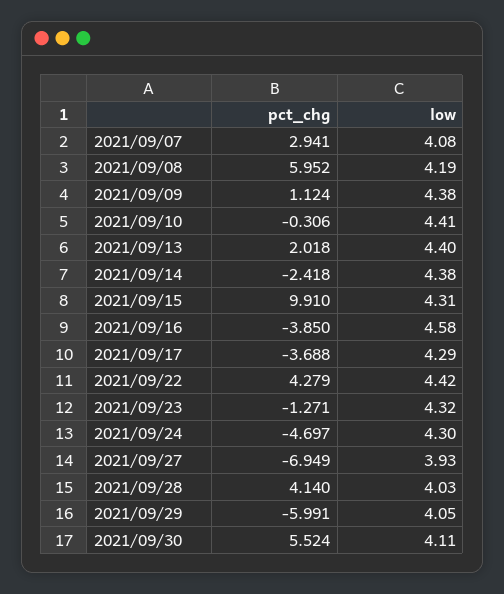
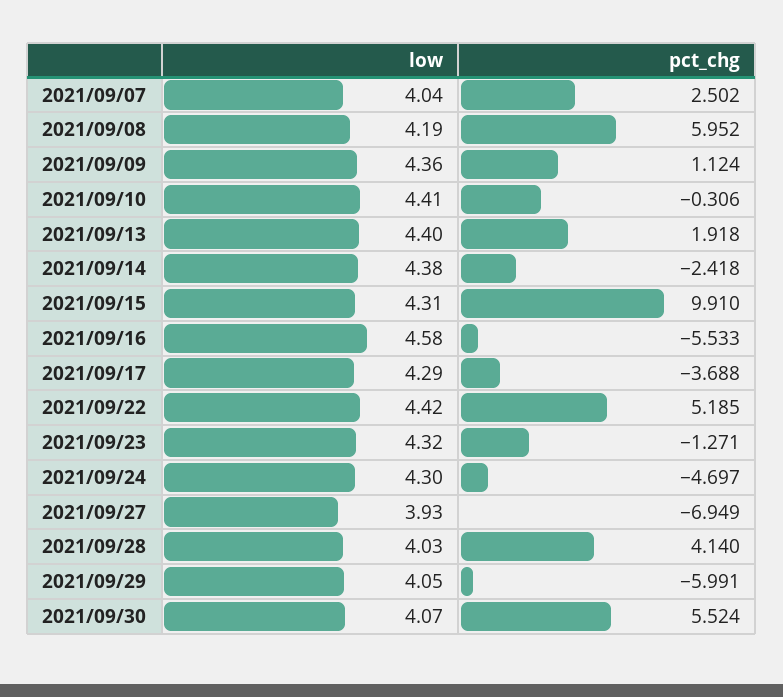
  {
    "pct_chg": {
-     "2021/09/07": 2.941,
+     "2021/09/07": 2.502,
      "2021/09/08": 5.952,
      "2021/09/09": 1.124,
      "2021/09/10": -0.306,
-     "2021/09/13": 2.018,
+     "2021/09/13": 1.918,
      "2021/09/14": -2.418,
      "2021/09/15": 9.91,
-     "2021/09/16": -3.85,
+     "2021/09/16": -5.533,
      "2021/09/17": -3.688,
-     "2021/09/22": 4.279,
+     "2021/09/22": 5.185,
      "2021/09/23": -1.271,
      "2021/09/24": -4.697,
      "2021/09/27": -6.949,
      "2021/09/28": 4.14,
      "2021/09/29": -5.991,
      "2021/09/30": 5.524
    },
    "low": {
-     "2021/09/07": 4.08,
+     "2021/09/07": 4.04,
      "2021/09/08": 4.19,
-     "2021/09/09": 4.38,
+     "2021/09/09": 4.36,
      "2021/09/10": 4.41,
      "2021/09/13": 4.4,
      "2021/09/14": 4.38,
      "2021/09/15": 4.31,
      "2021/09/16": 4.58,
      "2021/09/17": 4.29,
      "2021/09/22": 4.42,
      "2021/09/23": 4.32,
      "2021/09/24": 4.3,
      "2021/09/27": 3.93,
      "2021/09/28": 4.03,
      "2021/09/29": 4.05,
-     "2021/09/30": 4.11
+     "2021/09/30": 4.07
    }
  }

